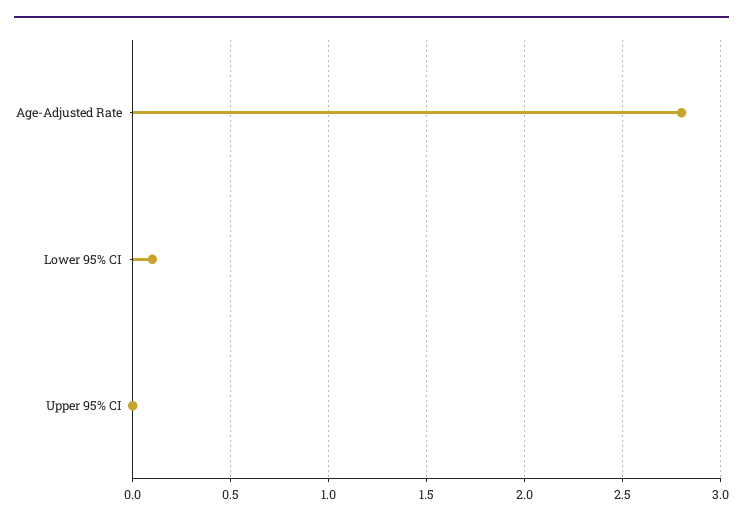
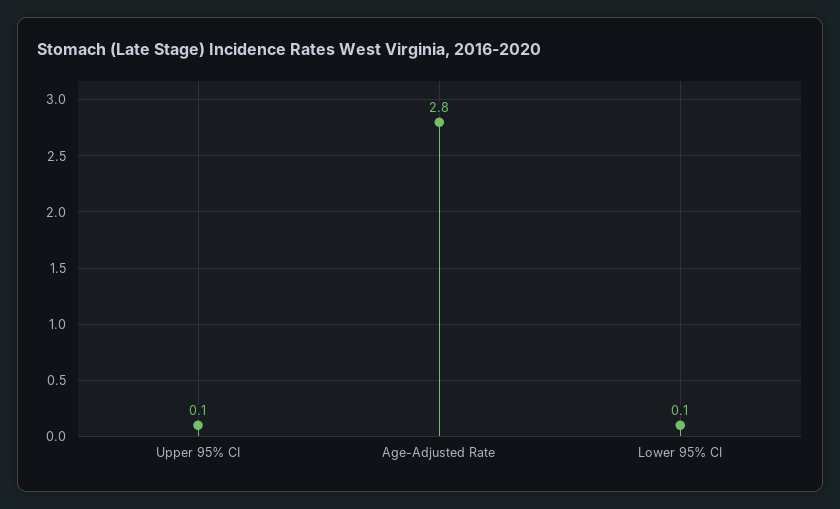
  {
    "Age-Adjusted Rate": 2.8,
    "Lower 95% CI": 0.1,
-   "Upper 95% CI": 0
+   "Upper 95% CI": 0.1
  }

